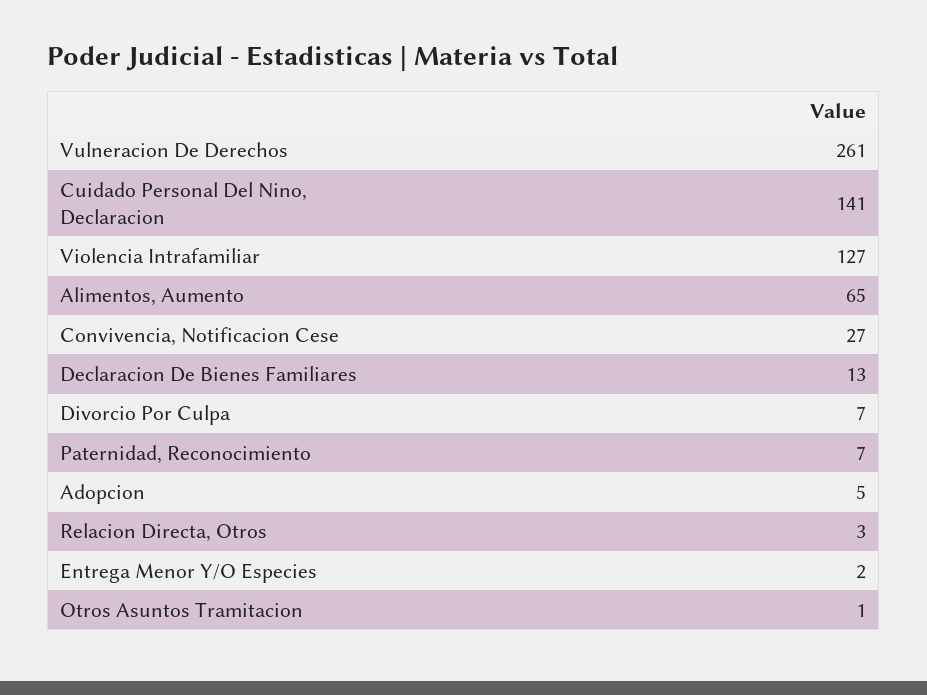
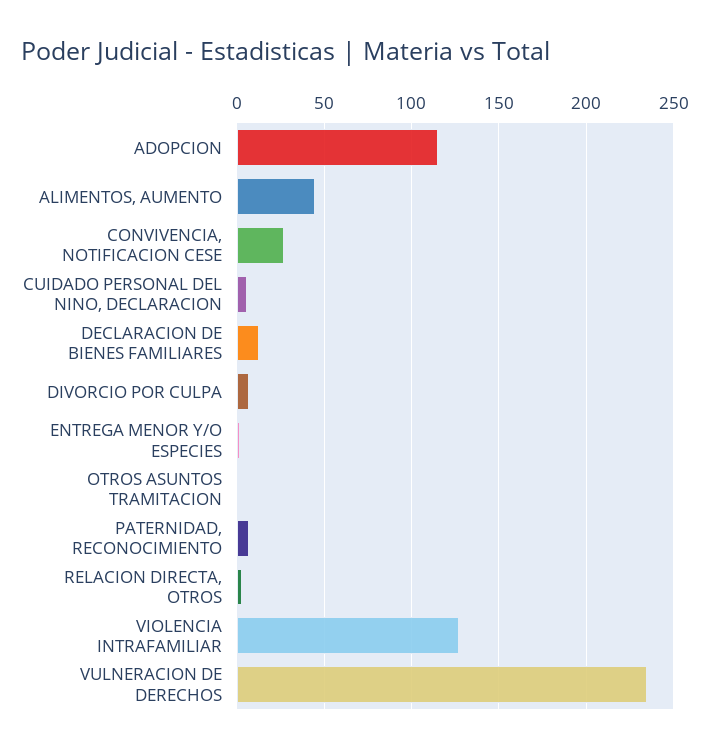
  {
-   "Vulneracion De Derechos": 261,
+   "Vulneracion De Derechos": 235,
-   "Cuidado Personal Del Nino, Declaracion": 141,
+   "Cuidado Personal Del Nino, Declaracion": 5,
    "Violencia Intrafamiliar": 127,
-   "Alimentos, Aumento": 65,
+   "Alimentos, Aumento": 45,
    "Convivencia, Notificacion Cese": 27,
    "Declaracion De Bienes Familiares": 13,
    "Divorcio Por Culpa": 7,
    "Paternidad, Reconocimiento": 7,
-   "Adopcion": 5,
+   "Adopcion": 115,
    "Relacion Directa, Otros": 3,
    "Entrega Menor Y/O Especies": 2,
    "Otros Asuntos Tramitacion": 1
  }

